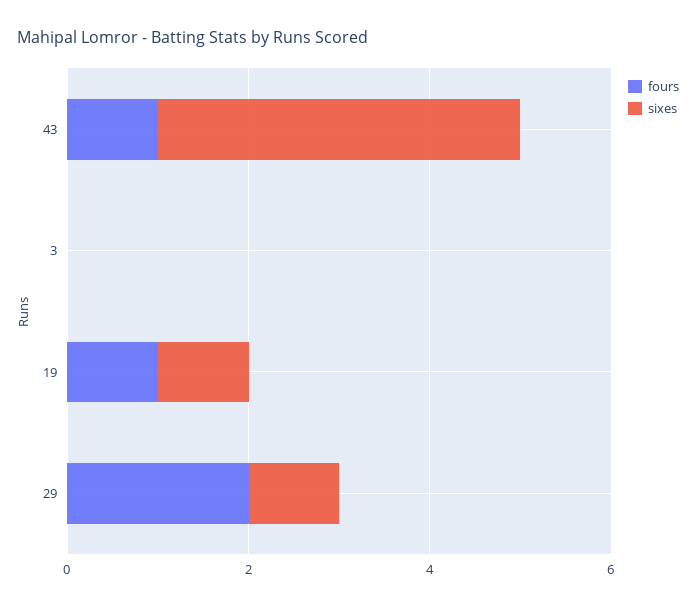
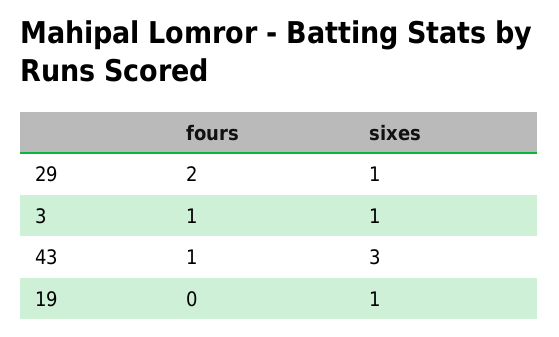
  {
    "fours": {
      "43": 1,
-     "3": 0,
+     "3": 1,
-     "19": 1,
+     "19": 0,
      "29": 2
    },
    "sixes": {
-     "43": 4,
+     "43": 3,
-     "3": 0,
+     "3": 1,
      "19": 1,
      "29": 1
    }
  }

